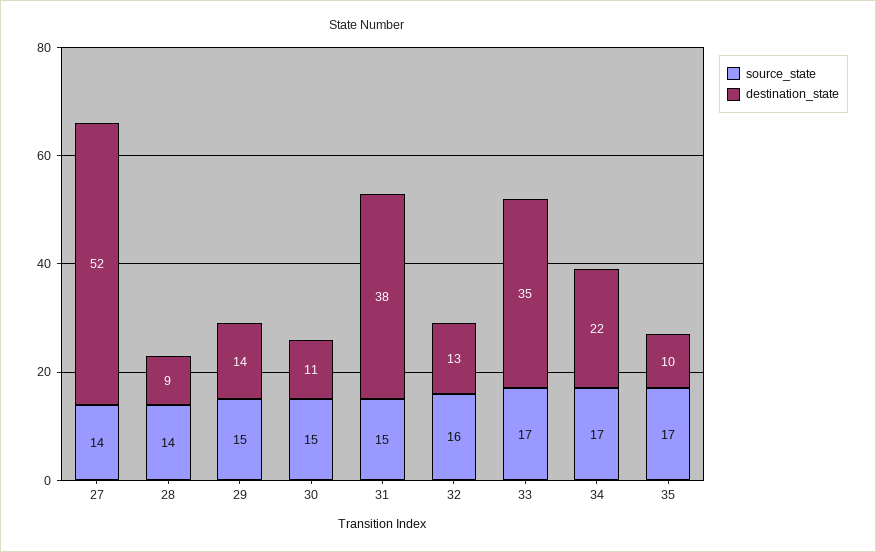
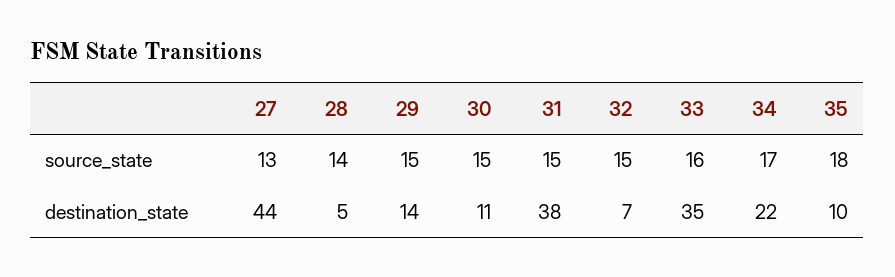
  {
    "source_state": {
-     "27": 14,
+     "27": 13,
      "28": 14,
      "29": 15,
      "30": 15,
      "31": 15,
-     "32": 16,
+     "32": 15,
-     "33": 17,
+     "33": 16,
      "34": 17,
-     "35": 17
+     "35": 18
    },
    "destination_state": {
-     "27": 52,
+     "27": 44,
-     "28": 9,
+     "28": 5,
      "29": 14,
      "30": 11,
      "31": 38,
-     "32": 13,
+     "32": 7,
      "33": 35,
      "34": 22,
      "35": 10
    }
  }

